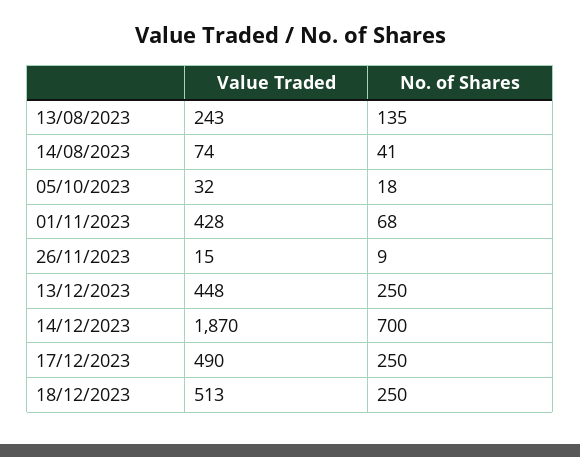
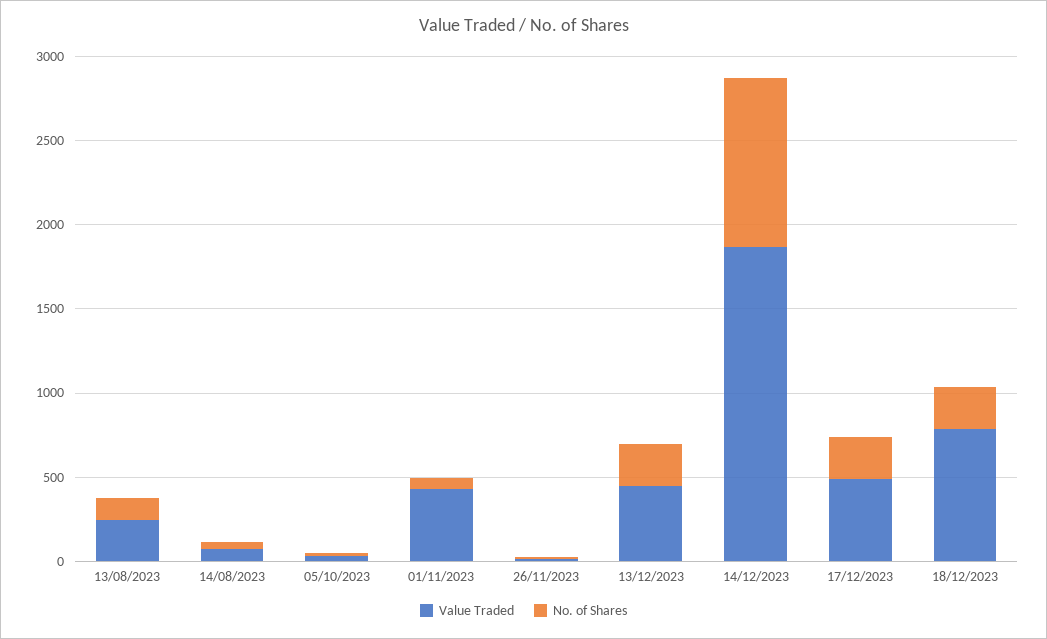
  {
    "Value Traded": {
      "13/08/2023": 243,
      "14/08/2023": 74,
      "05/10/2023": 32,
      "01/11/2023": 428,
      "26/11/2023": 15,
      "13/12/2023": 448,
      "14/12/2023": 1870,
      "17/12/2023": 490,
-     "18/12/2023": 513
+     "18/12/2023": 800
    },
    "No. of Shares": {
      "13/08/2023": 135,
      "14/08/2023": 41,
      "05/10/2023": 18,
      "01/11/2023": 68,
      "26/11/2023": 9,
      "13/12/2023": 250,
-     "14/12/2023": 700,
+     "14/12/2023": 1000,
      "17/12/2023": 250,
      "18/12/2023": 250
    }
  }

